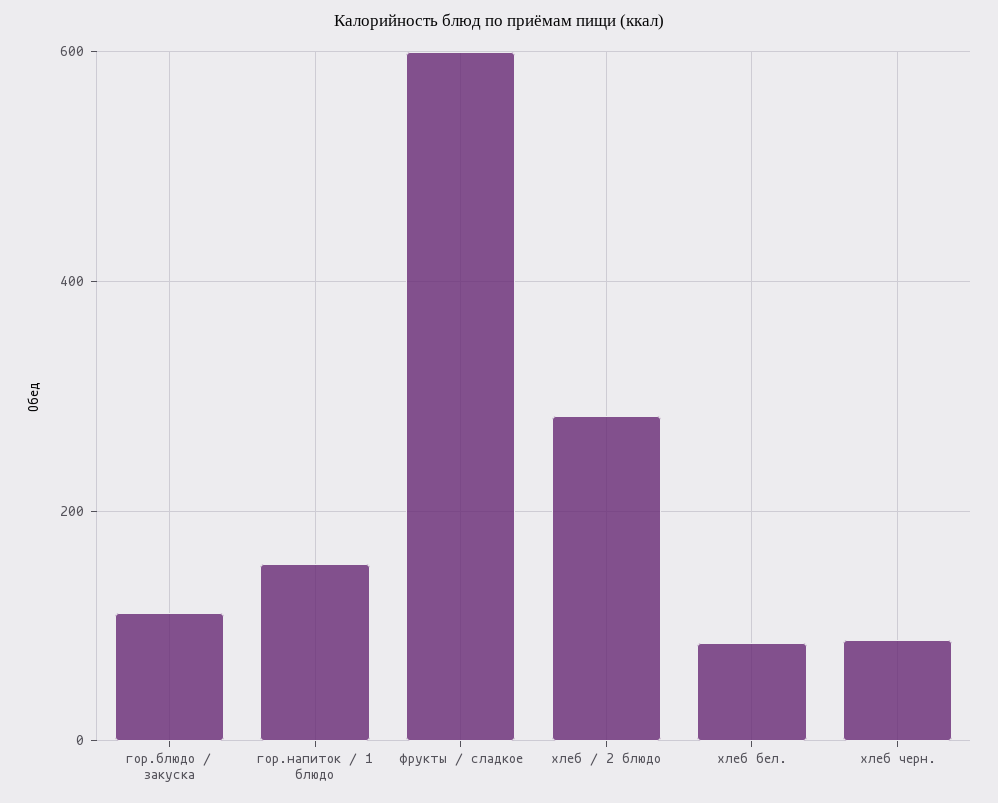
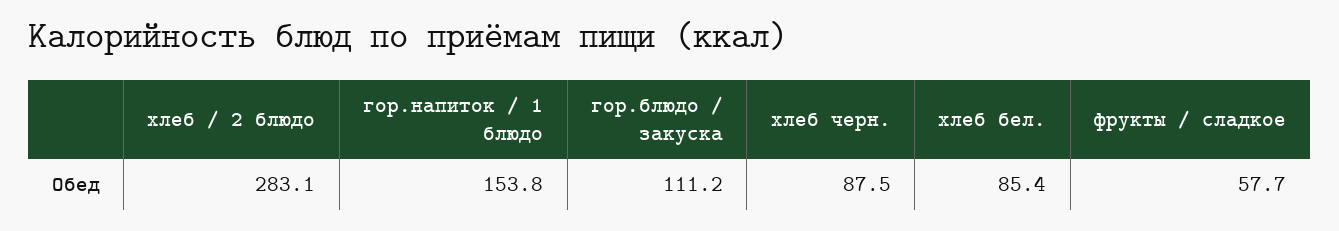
  {
    "гор.блюдо / закуска": 111.2,
    "гор.напиток / 1 блюдо": 153.8,
-   "фрукты / сладкое": 600,
+   "фрукты / сладкое": 57.7,
    "хлеб / 2 блюдо": 283.1,
    "хлеб бел.": 85.4,
    "хлеб черн.": 87.5
  }

